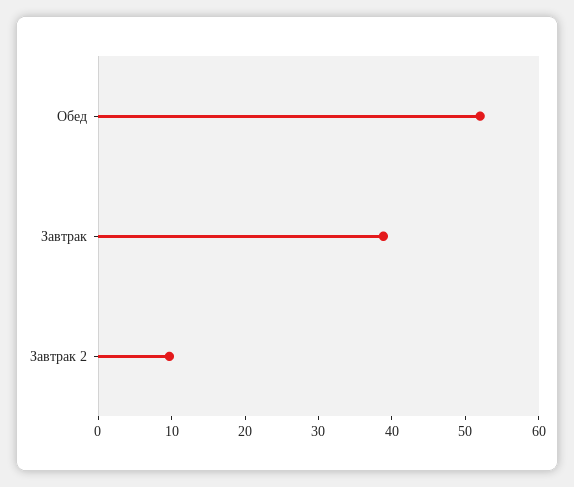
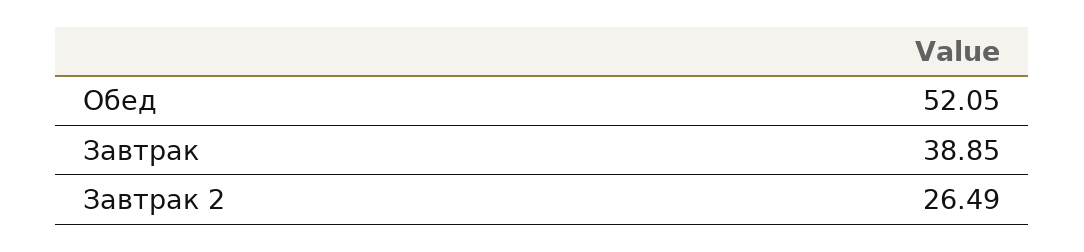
  {
    "Обед": 52.05,
    "Завтрак": 38.85,
-   "Завтрак 2": 10
+   "Завтрак 2": 26.49
  }

